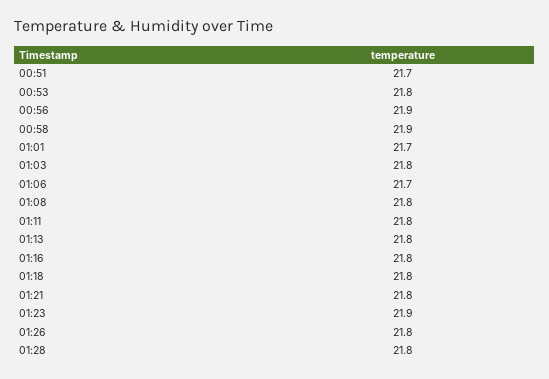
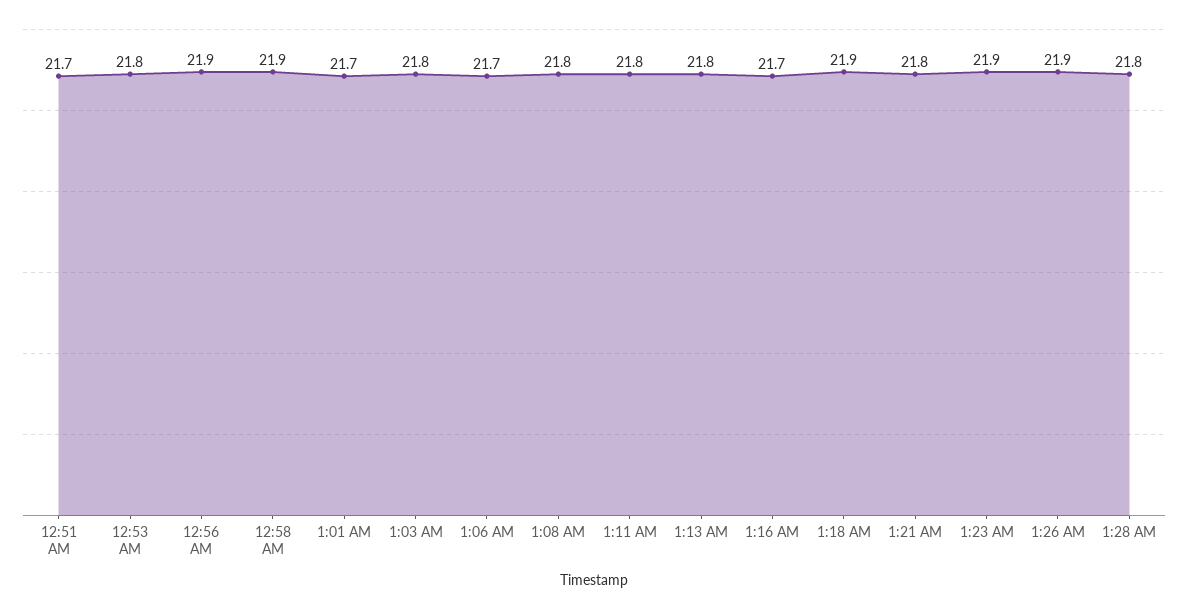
  {
    "00:51": 21.7,
    "00:53": 21.8,
    "00:56": 21.9,
    "00:58": 21.9,
    "01:01": 21.7,
    "01:03": 21.8,
    "01:06": 21.7,
    "01:08": 21.8,
    "01:11": 21.8,
    "01:13": 21.8,
-   "01:16": 21.8,
+   "01:16": 21.7,
-   "01:18": 21.8,
+   "01:18": 21.9,
    "01:21": 21.8,
    "01:23": 21.9,
-   "01:26": 21.8,
+   "01:26": 21.9,
    "01:28": 21.8
  }

